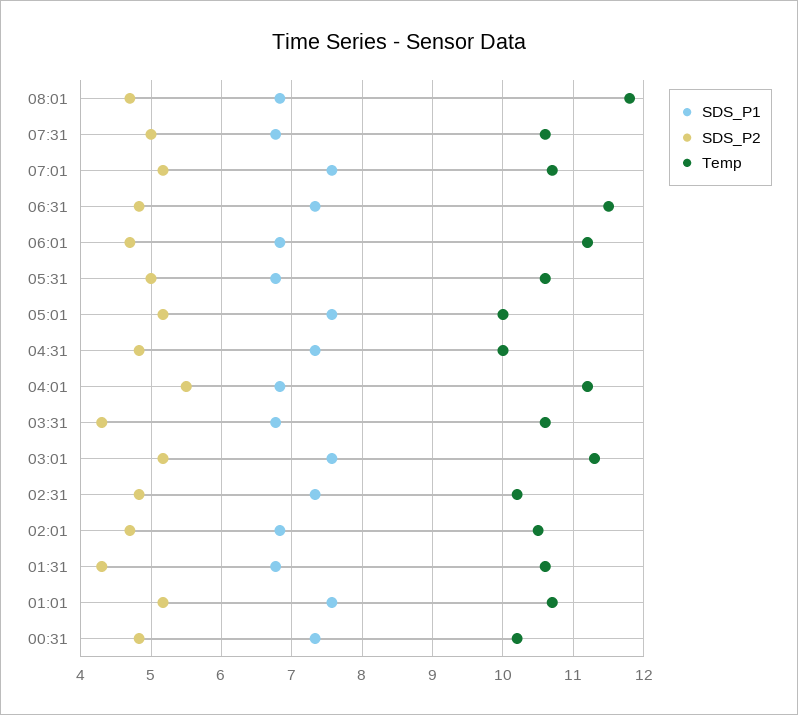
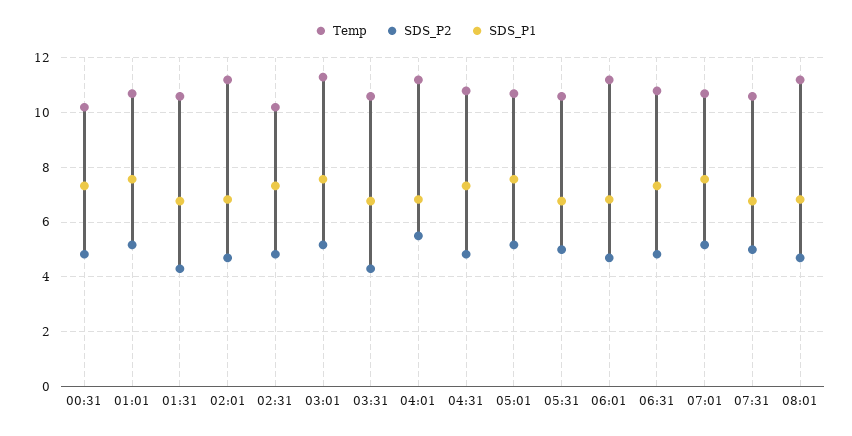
  {
    "SDS_P1": {
      "08:01": 6.8,
      "07:31": 6.8,
      "07:01": 7.6,
      "06:31": 7.3,
      "06:01": 6.8,
      "05:31": 6.8,
      "05:01": 7.6,
      "04:31": 7.3,
      "04:01": 6.8,
      "03:31": 6.8,
      "03:01": 7.6,
      "02:31": 7.3,
      "02:01": 6.8,
      "01:31": 6.8,
      "01:01": 7.6,
      "00:31": 7.3
    },
    "SDS_P2": {
      "08:01": 4.7,
      "07:31": 5,
      "07:01": 5.2,
      "06:31": 4.8,
      "06:01": 4.7,
      "05:31": 5,
      "05:01": 5.2,
      "04:31": 4.8,
      "04:01": 5.5,
      "03:31": 4.3,
      "03:01": 5.2,
      "02:31": 4.8,
      "02:01": 4.7,
      "01:31": 4.3,
      "01:01": 5.2,
      "00:31": 4.8
    },
    "Temp": {
-     "08:01": 11.8,
+     "08:01": 11.25,
      "07:31": 10.6,
      "07:01": 10.7,
-     "06:31": 11.5,
+     "06:31": 10.75,
      "06:01": 11.2,
      "05:31": 10.6,
-     "05:01": 10,
+     "05:01": 10.75,
-     "04:31": 10,
+     "04:31": 10.75,
      "04:01": 11.2,
      "03:31": 10.6,
      "03:01": 11.3,
      "02:31": 10.2,
-     "02:01": 10.5,
+     "02:01": 11.25,
      "01:31": 10.6,
      "01:01": 10.7,
      "00:31": 10.2
    }
  }

